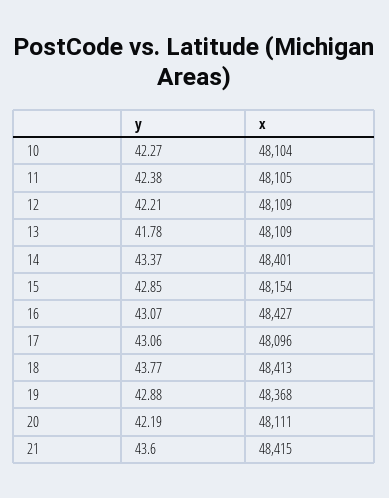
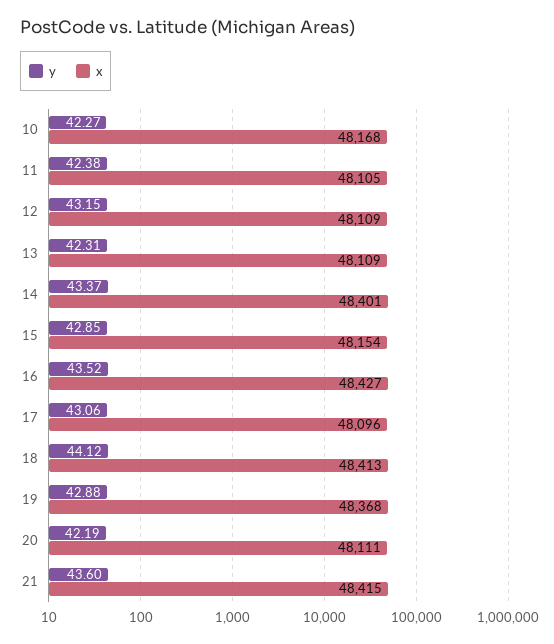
  {
    "y": {
      "10": 42.27,
      "11": 42.38,
-     "12": 42.21,
+     "12": 43.15,
-     "13": 41.78,
+     "13": 42.31,
      "14": 43.37,
      "15": 42.85,
-     "16": 43.07,
+     "16": 43.52,
      "17": 43.06,
-     "18": 43.77,
+     "18": 44.12,
      "19": 42.88,
      "20": 42.19,
      "21": 43.6
    },
    "x": {
-     "10": 48104,
+     "10": 48168,
      "11": 48105,
      "12": 48109,
      "13": 48109,
      "14": 48401,
      "15": 48154,
      "16": 48427,
      "17": 48096,
      "18": 48413,
      "19": 48368,
      "20": 48111,
      "21": 48415
    }
  }

